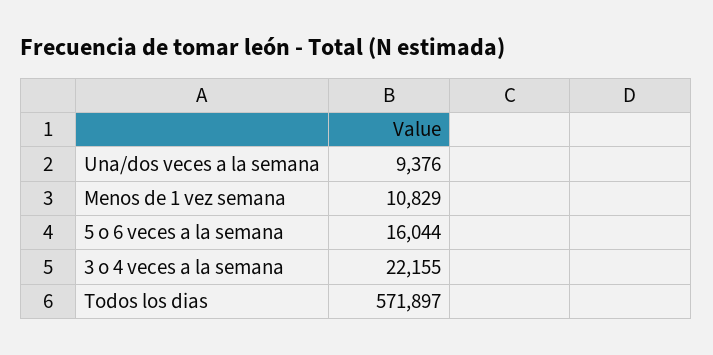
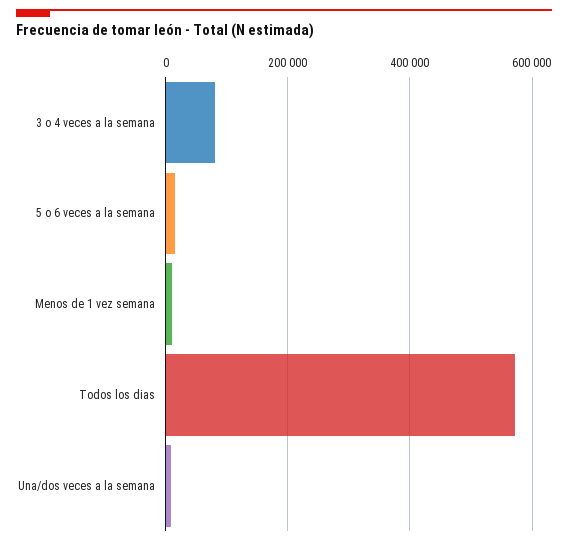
  {
    "Una/dos veces a la semana": 9376,
    "Menos de 1 vez semana": 10829,
    "5 o 6 veces a la semana": 16044,
-   "3 o 4 veces a la semana": 22155,
+   "3 o 4 veces a la semana": 80000,
    "Todos los dias": 571897
  }

